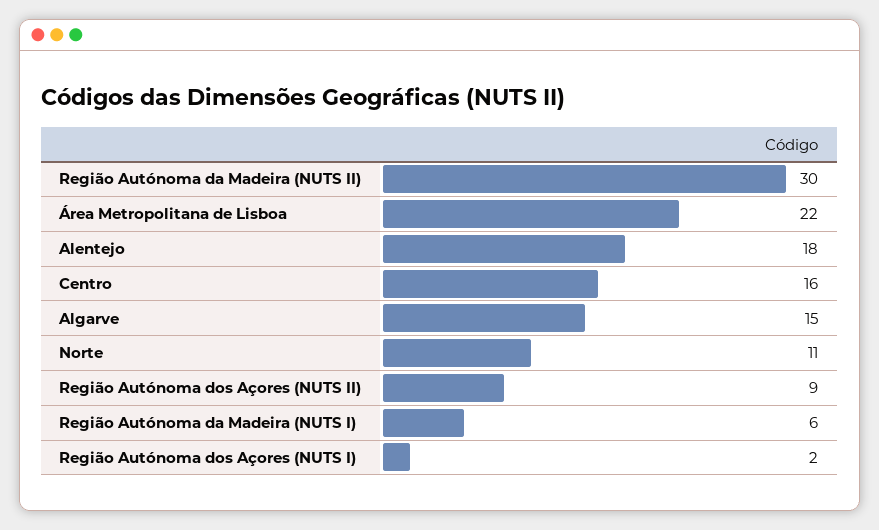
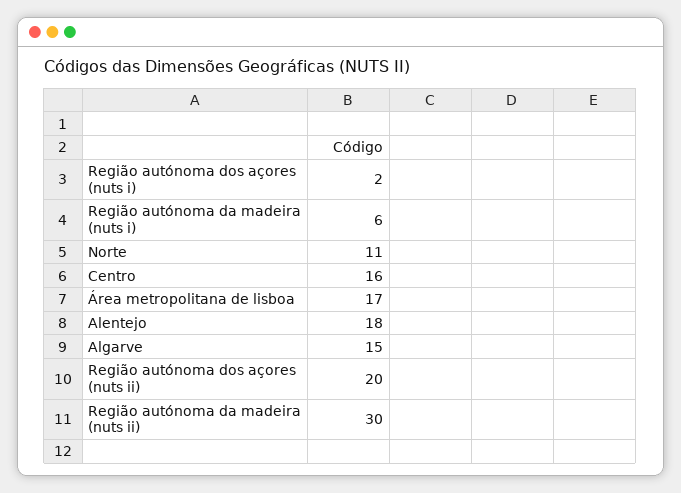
  {
    "Região Autónoma da Madeira (NUTS II)": 30,
-   "Área Metropolitana de Lisboa": 22,
+   "Área Metropolitana de Lisboa": 17,
    "Alentejo": 18,
    "Centro": 16,
    "Algarve": 15,
    "Norte": 11,
-   "Região Autónoma dos Açores (NUTS II)": 9,
+   "Região Autónoma dos Açores (NUTS II)": 20,
    "Região Autónoma da Madeira (NUTS I)": 6,
    "Região Autónoma dos Açores (NUTS I)": 2
  }

